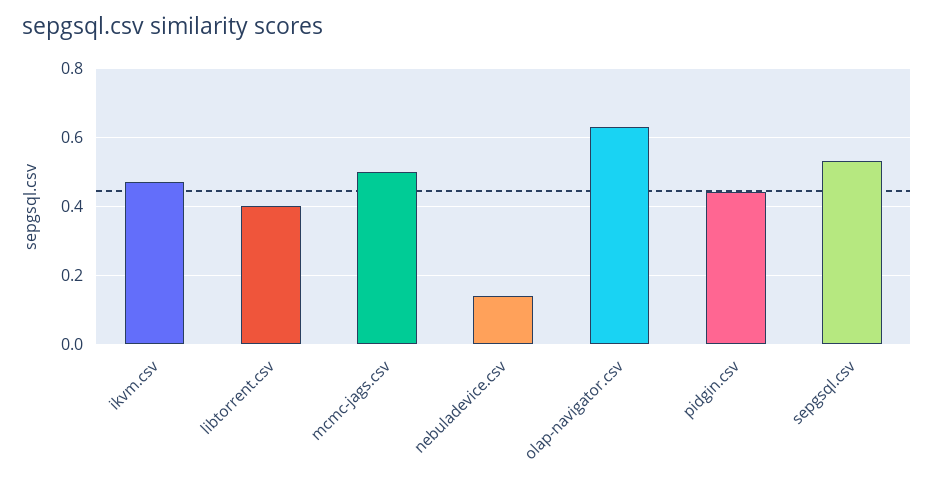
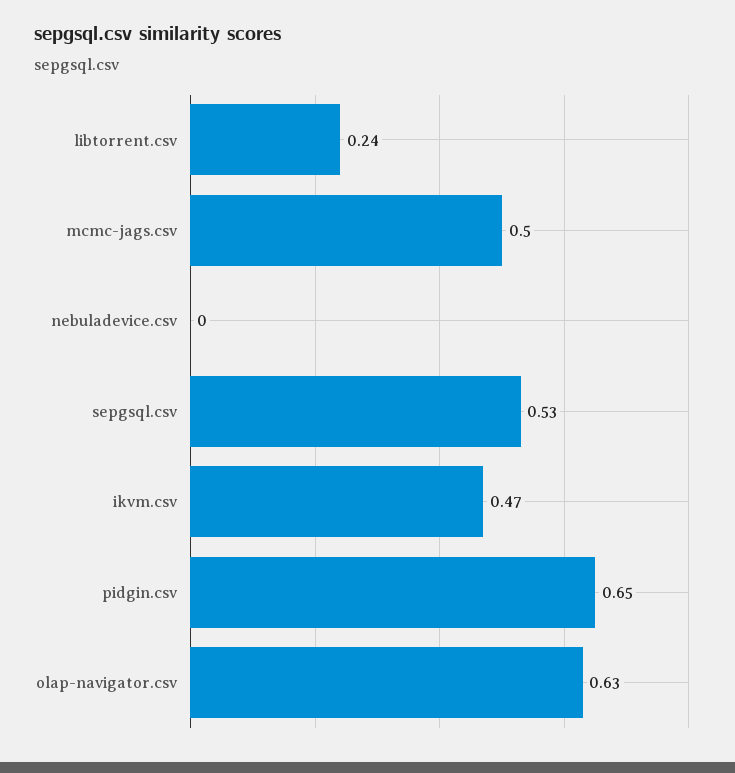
  {
    "ikvm.csv": 0.47,
-   "libtorrent.csv": 0.4,
+   "libtorrent.csv": 0.24,
    "mcmc-jags.csv": 0.5,
-   "nebuladevice.csv": 0.15,
+   "nebuladevice.csv": 0,
    "olap-navigator.csv": 0.63,
-   "pidgin.csv": 0.45,
+   "pidgin.csv": 0.65,
    "sepgsql.csv": 0.53
  }

